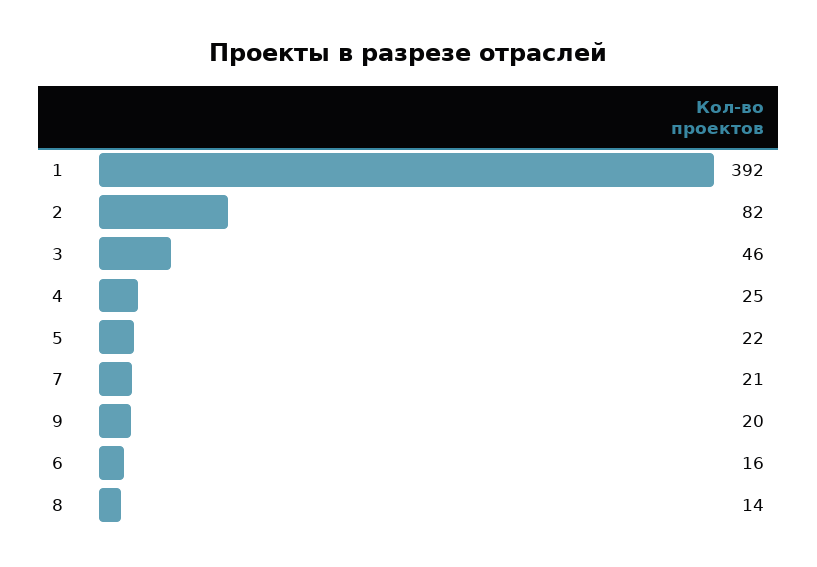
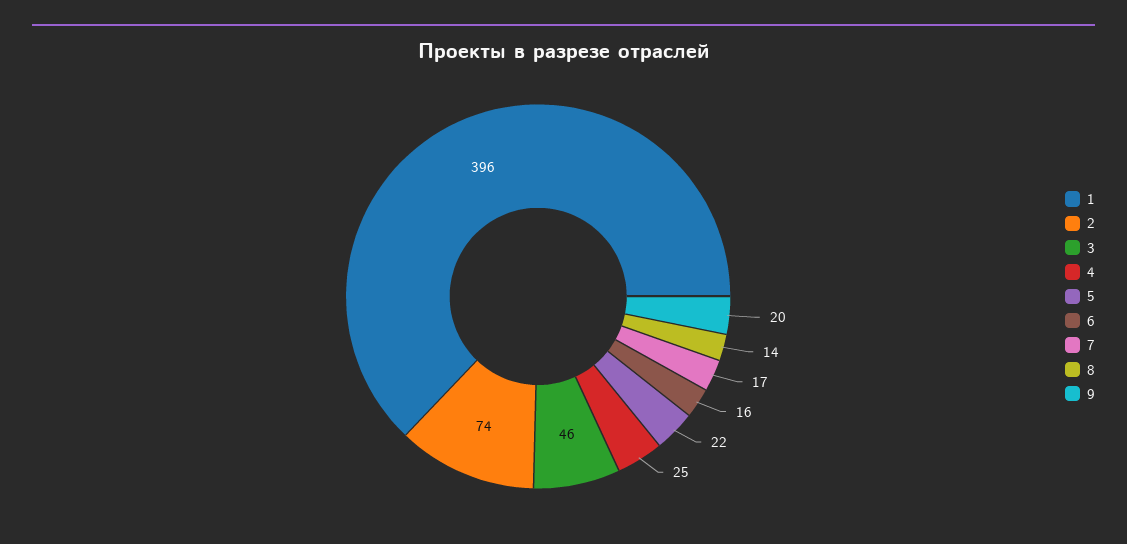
  {
-   "1": 392,
+   "1": 396,
-   "2": 82,
+   "2": 74,
    "3": 46,
    "4": 25,
    "5": 22,
-   "7": 21,
+   "7": 17,
    "9": 20,
    "6": 16,
    "8": 14
  }

